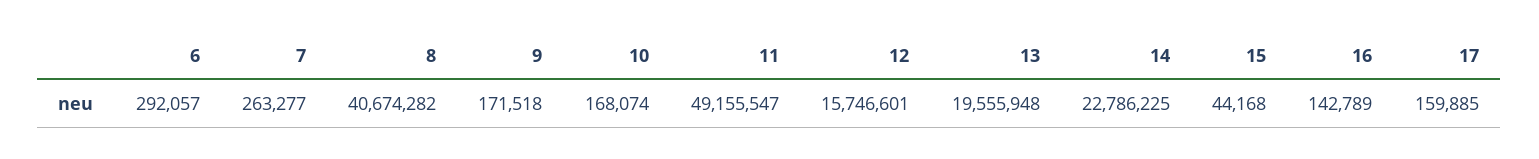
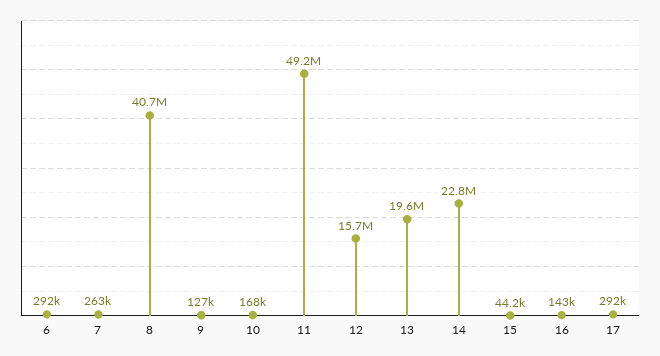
  {
    "6": 292057,
    "7": 263277,
    "8": 40674282,
-   "9": 171518,
+   "9": 127000,
    "10": 168074,
    "11": 49155547,
    "12": 15746601,
    "13": 19555948,
    "14": 22786225,
    "15": 44168,
    "16": 142789,
-   "17": 159885
+   "17": 292000
  }

